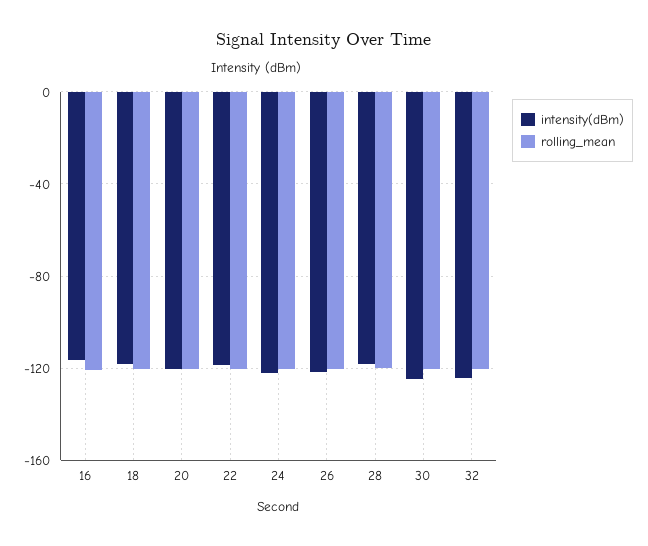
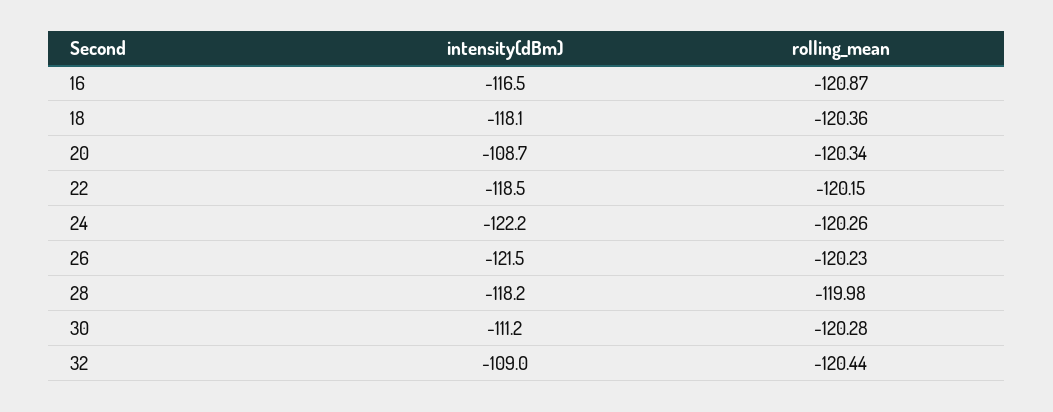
  {
    "intensity(dBm)": {
      "16": -116.5,
      "18": -118.1,
-     "20": -120,
+     "20": -108.7,
      "22": -118.5,
      "24": -122.2,
      "26": -121.5,
      "28": -118.2,
-     "30": -125,
+     "30": -111.2,
-     "32": -125
+     "32": -109
    },
    "rolling_mean": {
      "16": -120.87,
      "18": -120.36,
      "20": -120.34,
      "22": -120.15,
      "24": -120.26,
      "26": -120.23,
      "28": -119.98,
      "30": -120.28,
      "32": -120.44
    }
  }

